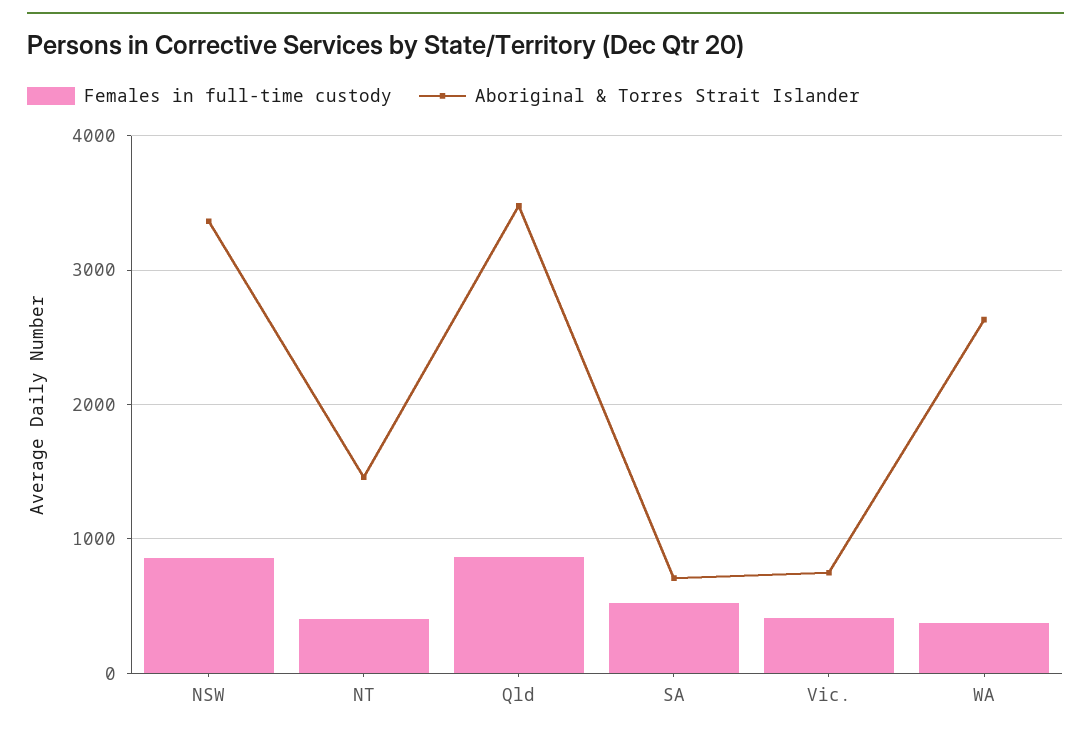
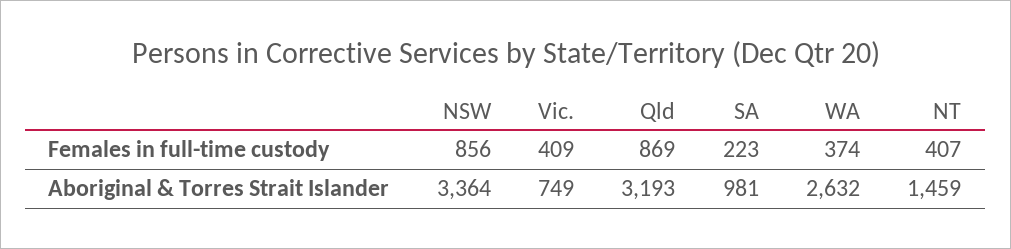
  {
    "Females in full-time custody": {
      "NSW": 856,
      "NT": 407,
      "Qld": 869,
-     "SA": 500,
+     "SA": 223,
      "Vic.": 409,
      "WA": 374
    },
    "Aboriginal & Torres Strait Islander": {
      "NSW": 3364,
      "NT": 1459,
-     "Qld": 3500,
+     "Qld": 3193,
-     "SA": 700,
+     "SA": 981,
      "Vic.": 749,
      "WA": 2632
    }
  }

